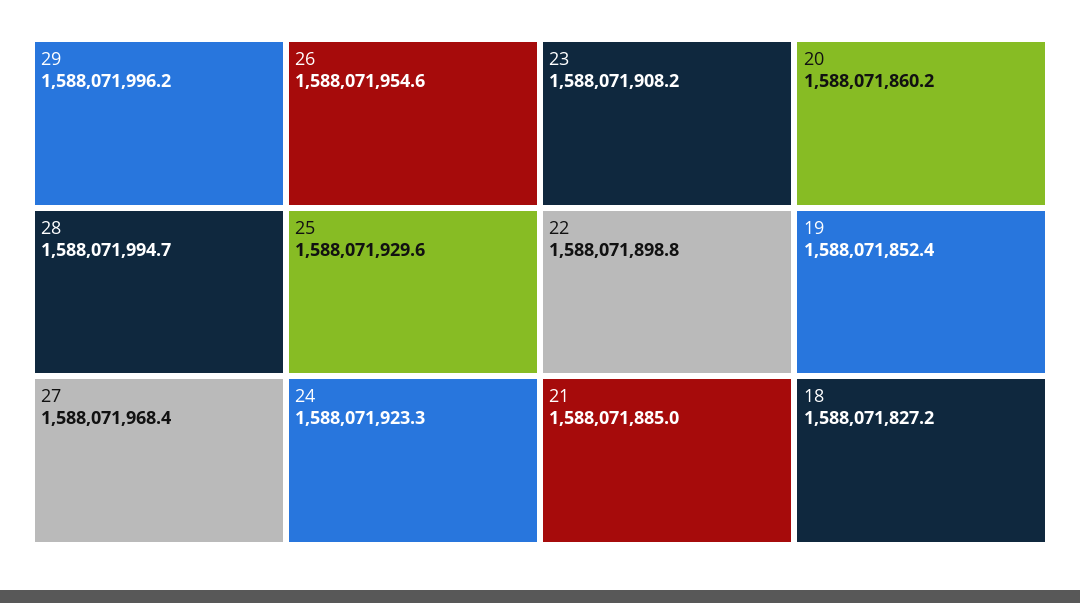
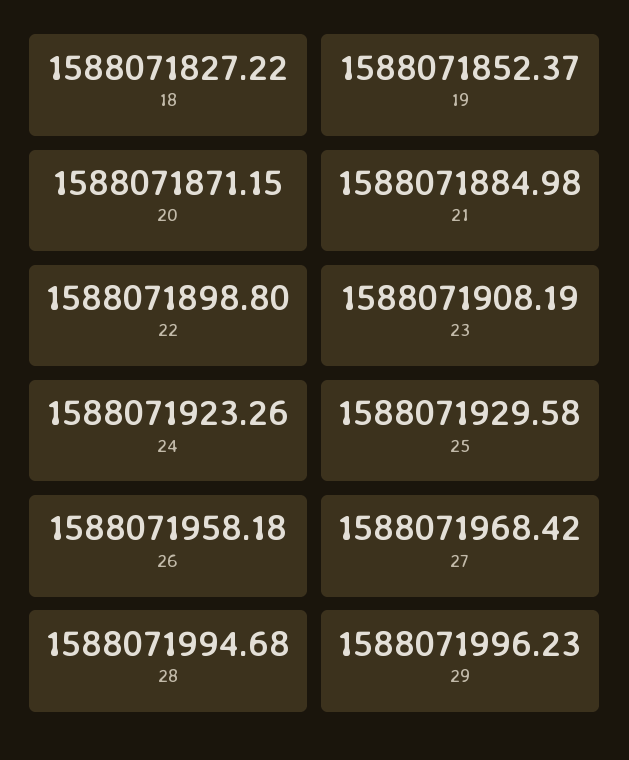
  {
    "29": 1588071996.23,
    "28": 1588071994.68,
    "27": 1588071968.42,
-   "26": 1588071954.6,
+   "26": 1588071958.18,
    "25": 1588071929.58,
    "24": 1588071923.26,
    "23": 1588071908.19,
    "22": 1588071898.8,
    "21": 1588071884.98,
-   "20": 1588071860.2,
+   "20": 1588071871.15,
    "19": 1588071852.37,
    "18": 1588071827.22
  }

